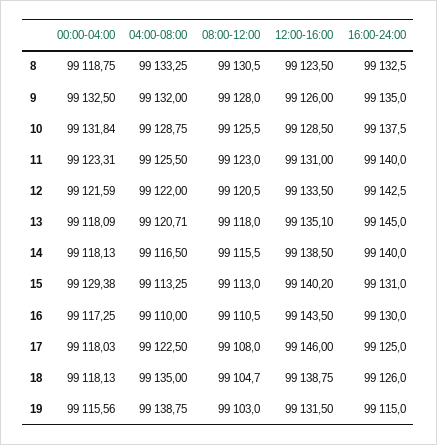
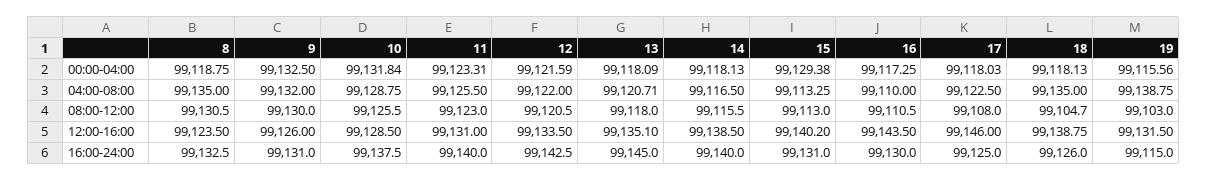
  {
    "00:00-04:00": {
      "8": 99118.75,
      "9": 99132.5,
      "10": 99131.84,
      "11": 99123.31,
      "12": 99121.59,
      "13": 99118.09,
      "14": 99118.13,
      "15": 99129.38,
      "16": 99117.25,
      "17": 99118.03,
      "18": 99118.13,
      "19": 99115.56
    },
    "04:00-08:00": {
-     "8": 99133.25,
+     "8": 99135,
      "9": 99132,
      "10": 99128.75,
      "11": 99125.5,
      "12": 99122,
      "13": 99120.71,
      "14": 99116.5,
      "15": 99113.25,
      "16": 99110,
      "17": 99122.5,
      "18": 99135,
      "19": 99138.75
    },
    "08:00-12:00": {
      "8": 99130.5,
-     "9": 99128,
+     "9": 99130,
      "10": 99125.5,
      "11": 99123,
      "12": 99120.5,
      "13": 99118,
      "14": 99115.5,
      "15": 99113,
      "16": 99110.5,
      "17": 99108,
      "18": 99104.7,
      "19": 99103
    },
    "12:00-16:00": {
      "8": 99123.5,
      "9": 99126,
      "10": 99128.5,
      "11": 99131,
      "12": 99133.5,
      "13": 99135.1,
      "14": 99138.5,
      "15": 99140.2,
      "16": 99143.5,
      "17": 99146,
      "18": 99138.75,
      "19": 99131.5
    },
    "16:00-24:00": {
      "8": 99132.5,
-     "9": 99135,
+     "9": 99131,
      "10": 99137.5,
      "11": 99140,
      "12": 99142.5,
      "13": 99145,
      "14": 99140,
      "15": 99131,
      "16": 99130,
      "17": 99125,
      "18": 99126,
      "19": 99115
    }
  }

